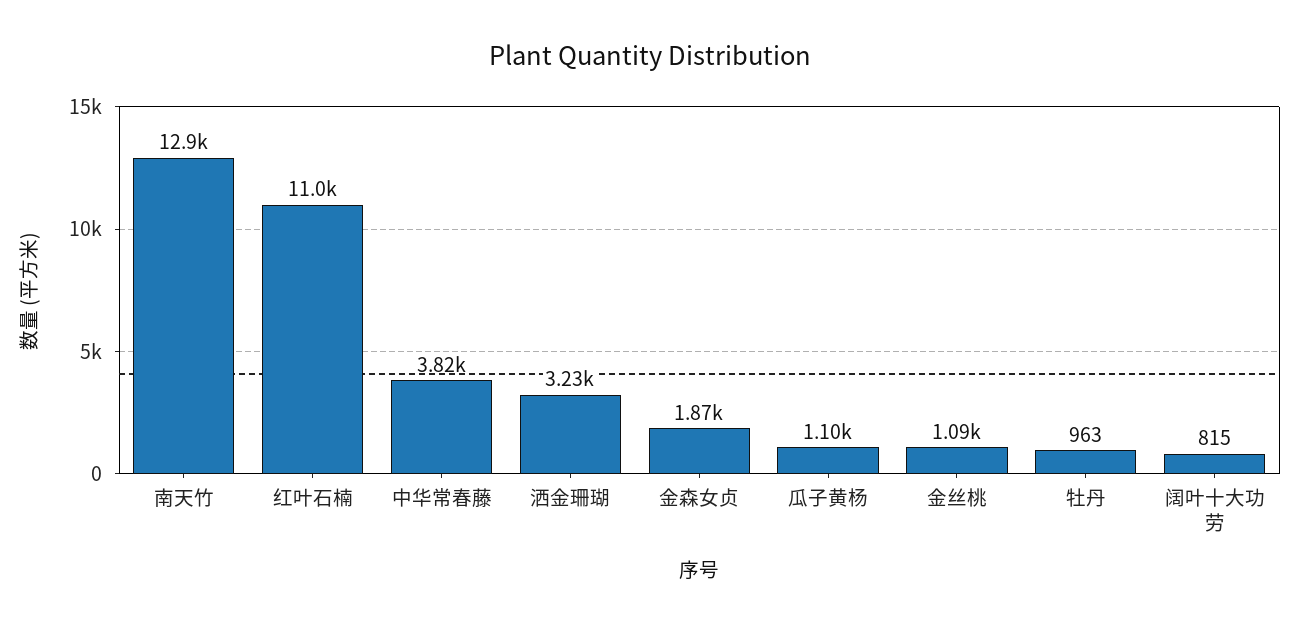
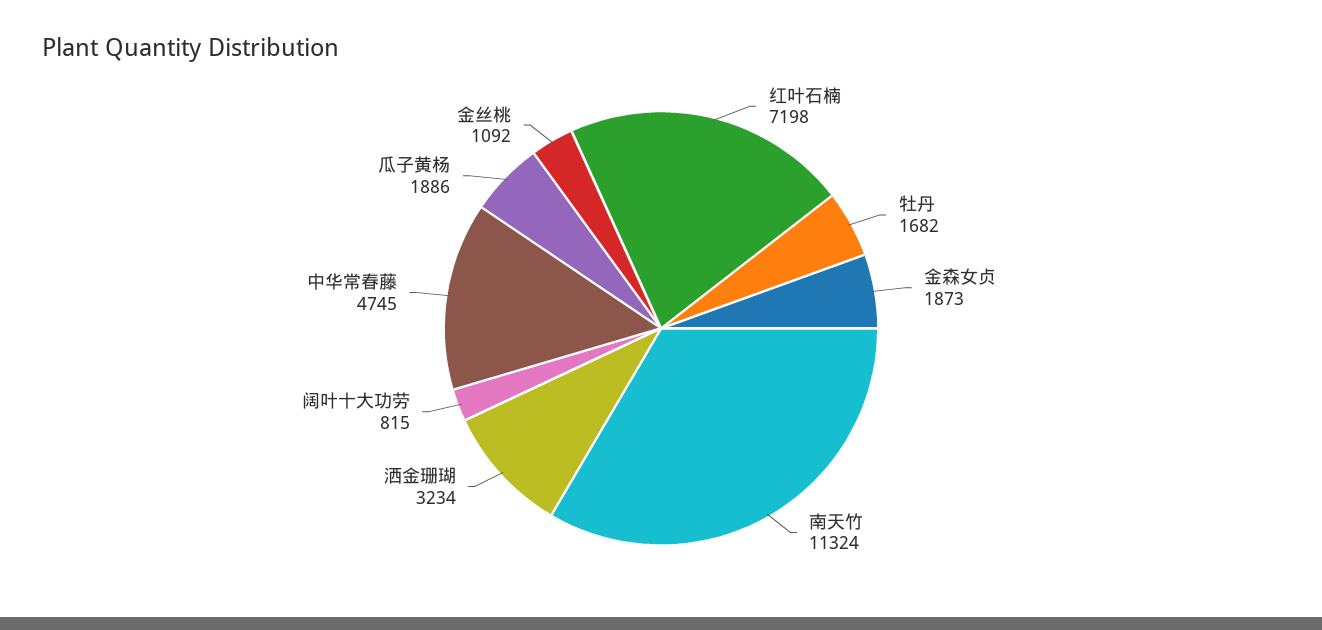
  {
-   "南天竹": 12900,
+   "南天竹": 11324,
-   "红叶石楠": 11000,
+   "红叶石楠": 7198,
-   "中华常春藤": 3820,
+   "中华常春藤": 4745,
    "洒金珊瑚": 3234,
    "金森女贞": 1873,
-   "瓜子黄杨": 1100,
+   "瓜子黄杨": 1886,
    "金丝桃": 1092,
-   "牡丹": 963,
+   "牡丹": 1682,
    "阔叶十大功劳": 815
  }

